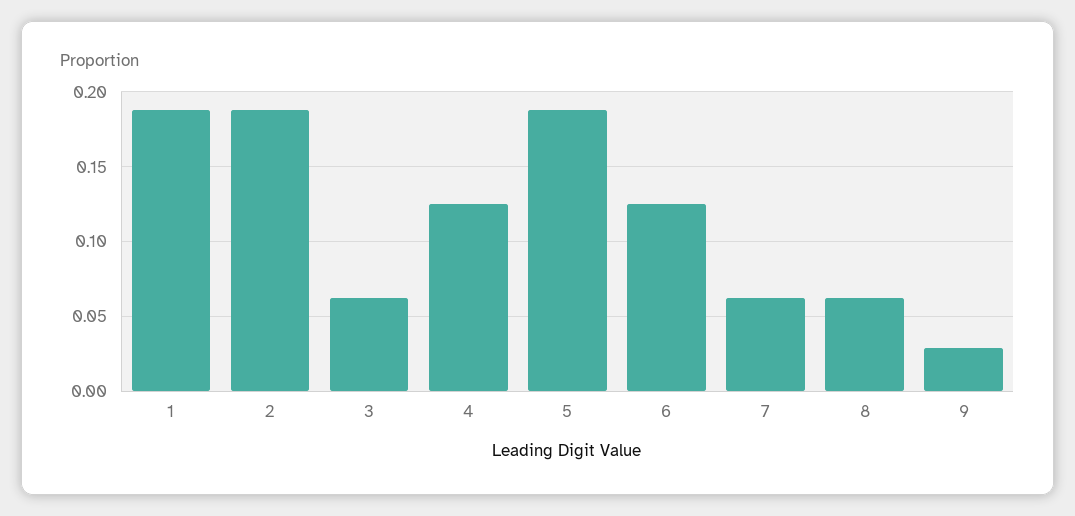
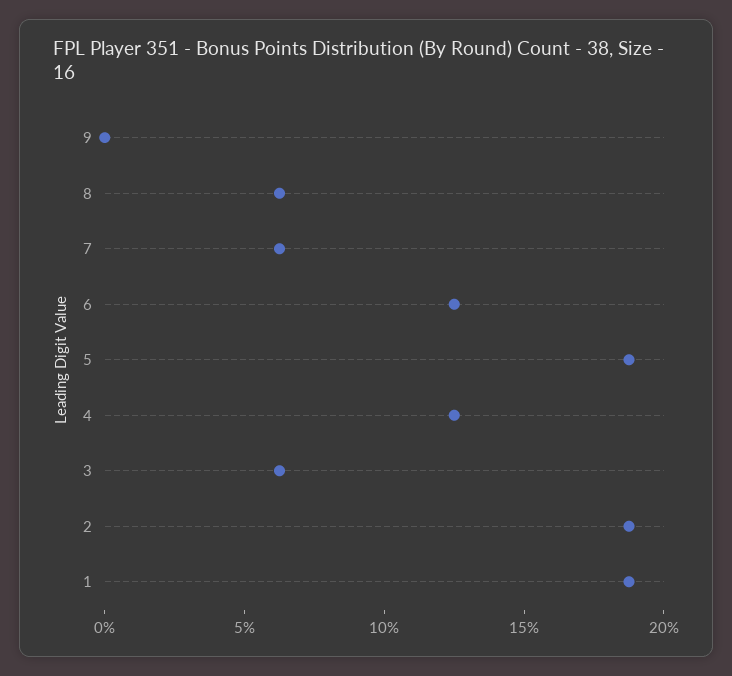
  {
    "1": 0.19,
    "2": 0.19,
    "3": 0.065,
    "4": 0.125,
    "5": 0.19,
    "6": 0.125,
    "7": 0.065,
    "8": 0.065,
-   "9": 0.03
+   "9": 0
  }

